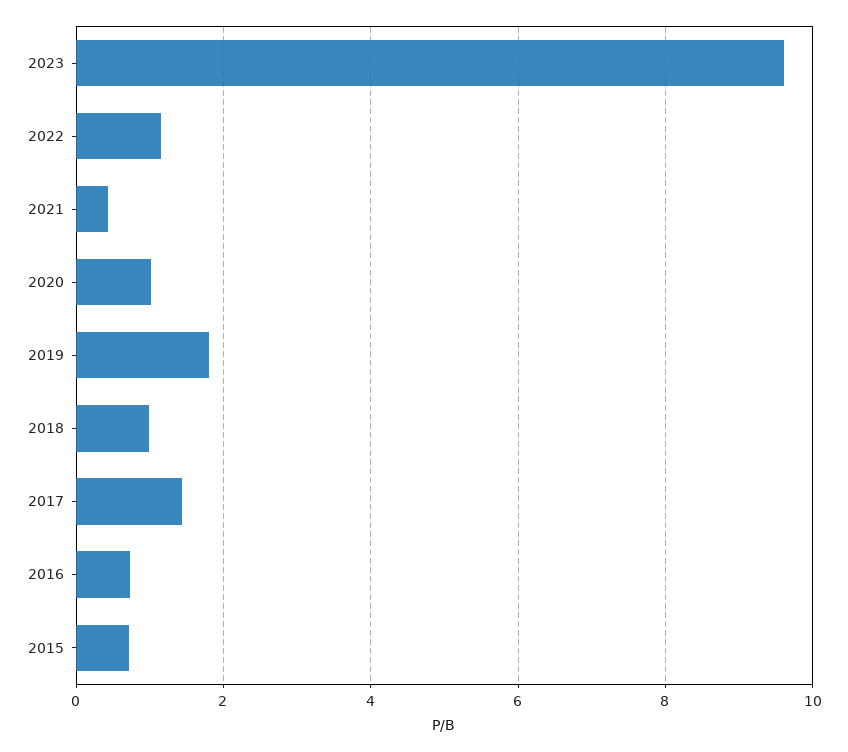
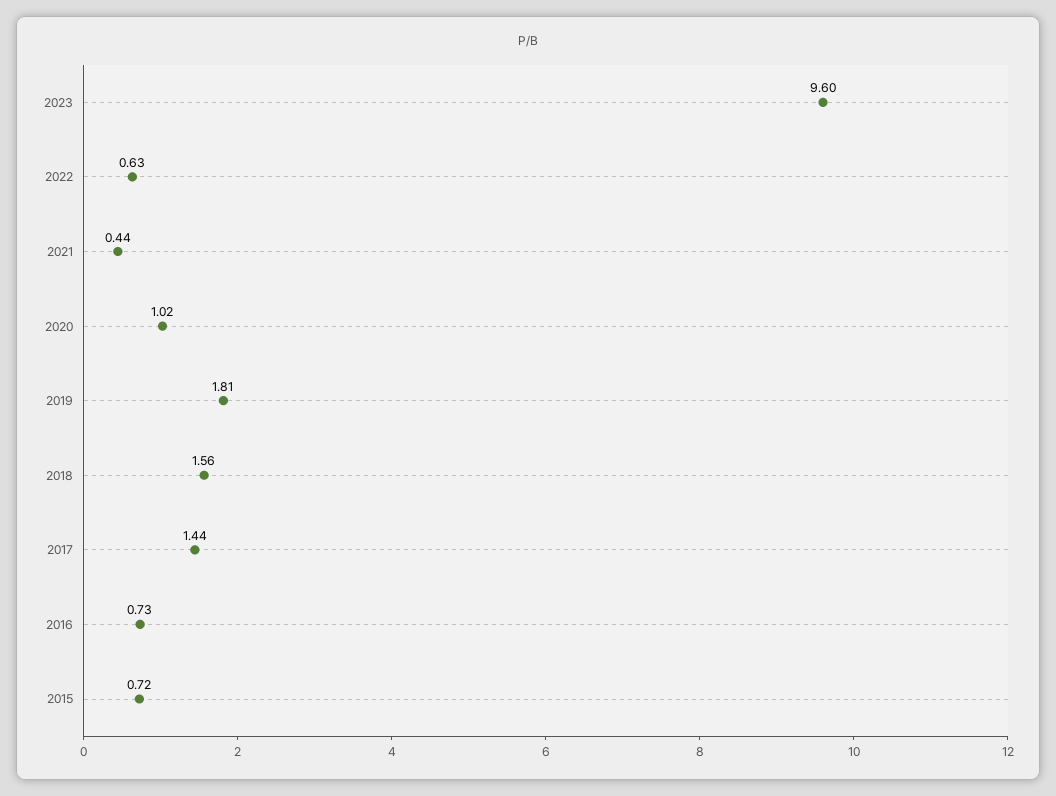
  {
    "2023": 9.6,
-   "2022": 1.2,
+   "2022": 0.63,
    "2021": 0.44,
    "2020": 1.02,
    "2019": 1.81,
-   "2018": 1,
+   "2018": 1.56,
    "2017": 1.44,
    "2016": 0.73,
    "2015": 0.72
  }

